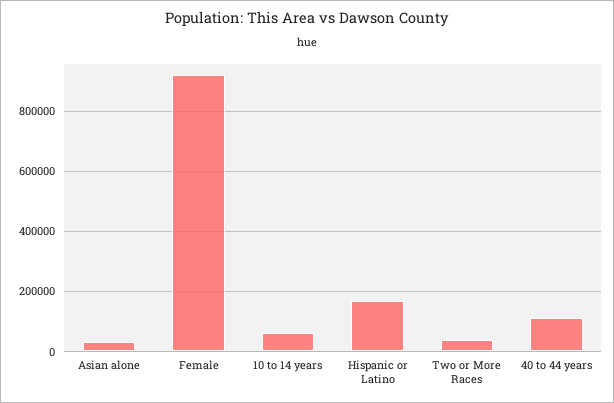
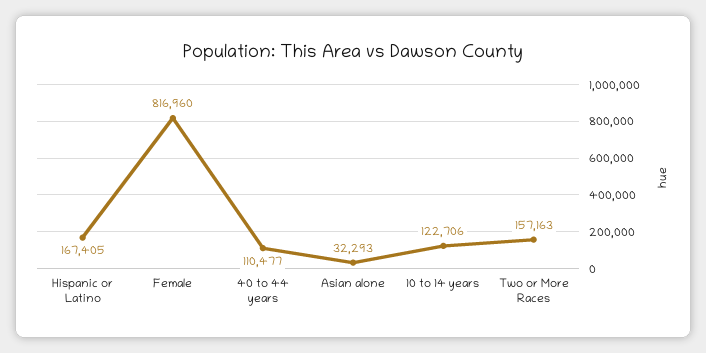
  {
    "Asian alone": 32293,
-   "Female": 920000,
+   "Female": 816960,
-   "10 to 14 years": 60000,
+   "10 to 14 years": 122706,
    "Hispanic or Latino": 167405,
-   "Two or More Races": 40000,
+   "Two or More Races": 157163,
    "40 to 44 years": 110477
  }

